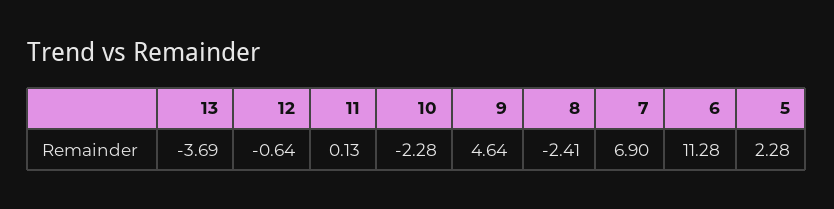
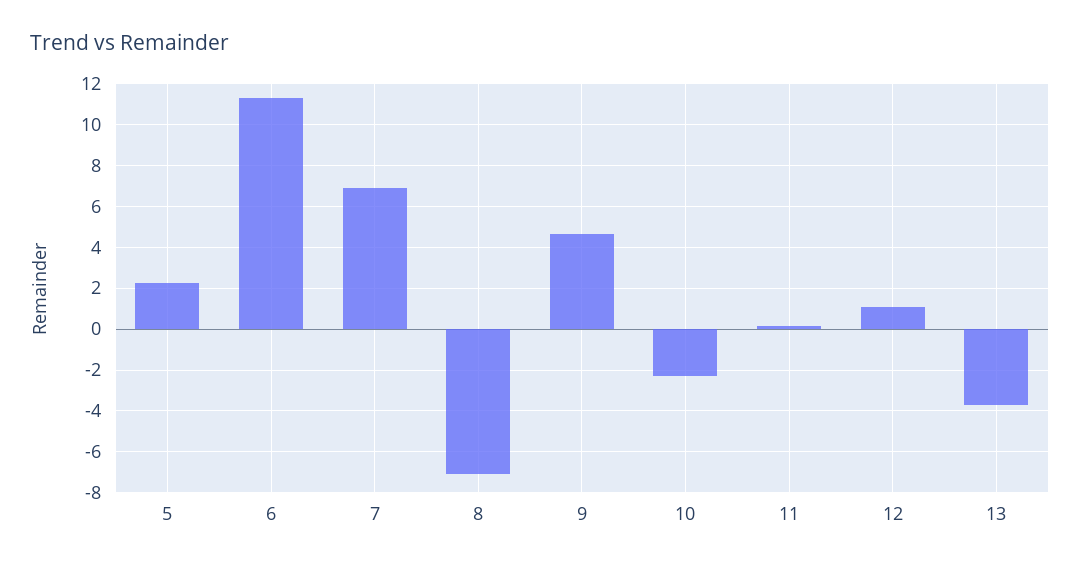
  {
    "13": -3.69,
-   "12": -0.64,
+   "12": 1,
    "11": 0.13,
    "10": -2.28,
    "9": 4.64,
-   "8": -2.41,
+   "8": -7,
    "7": 6.9,
    "6": 11.28,
    "5": 2.28
  }

